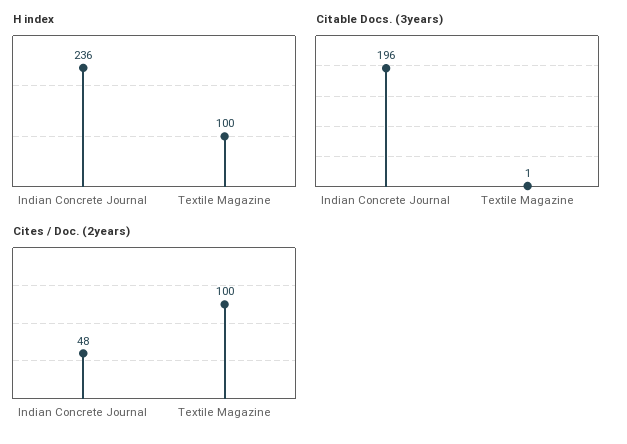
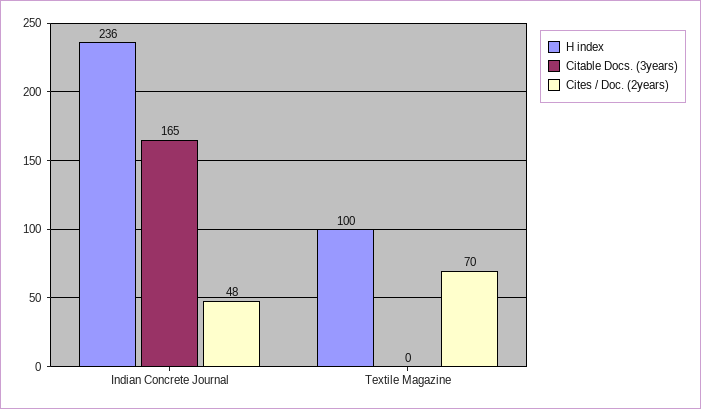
  {
    "H index": {
      "Indian Concrete Journal": 236,
      "Textile Magazine": 100
    },
    "Citable Docs. (3years)": {
-     "Indian Concrete Journal": 196,
+     "Indian Concrete Journal": 165,
-     "Textile Magazine": 1
+     "Textile Magazine": 0
    },
    "Cites / Doc. (2years)": {
      "Indian Concrete Journal": 48,
-     "Textile Magazine": 100
+     "Textile Magazine": 70
    }
  }

